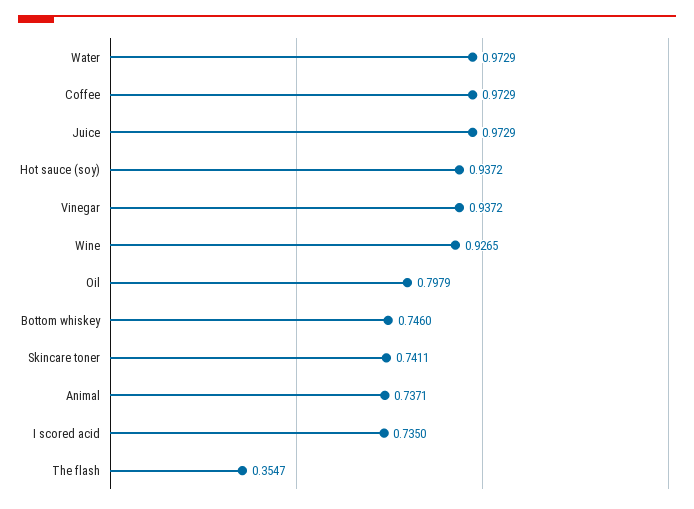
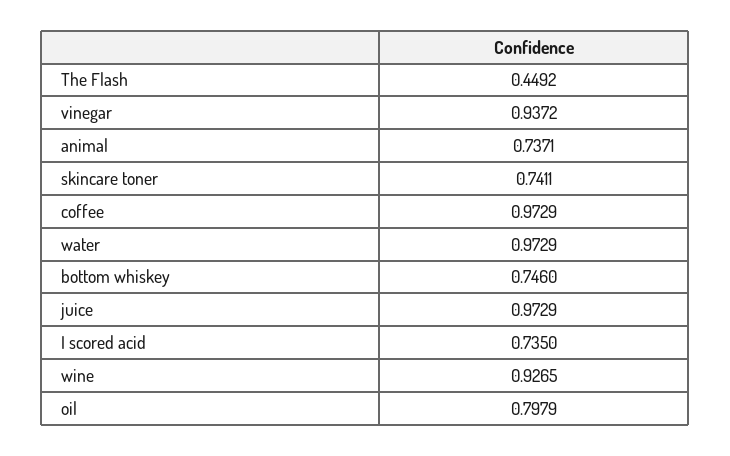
  {
    "Water": 0.9729,
    "Coffee": 0.9729,
    "Juice": 0.9729,
-   "Hot sauce (soy)": 0.9372,
    "Vinegar": 0.9372,
    "Wine": 0.9265,
    "Oil": 0.7979,
    "Bottom whiskey": 0.746,
    "Skincare toner": 0.7411,
    "Animal": 0.7371,
    "I scored acid": 0.735,
-   "The flash": 0.3547
+   "The flash": 0.4492
  }

